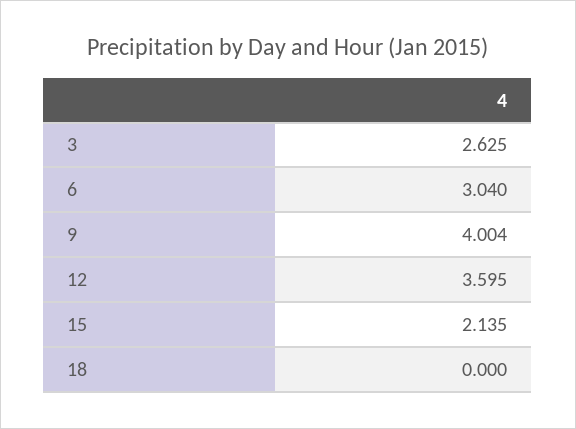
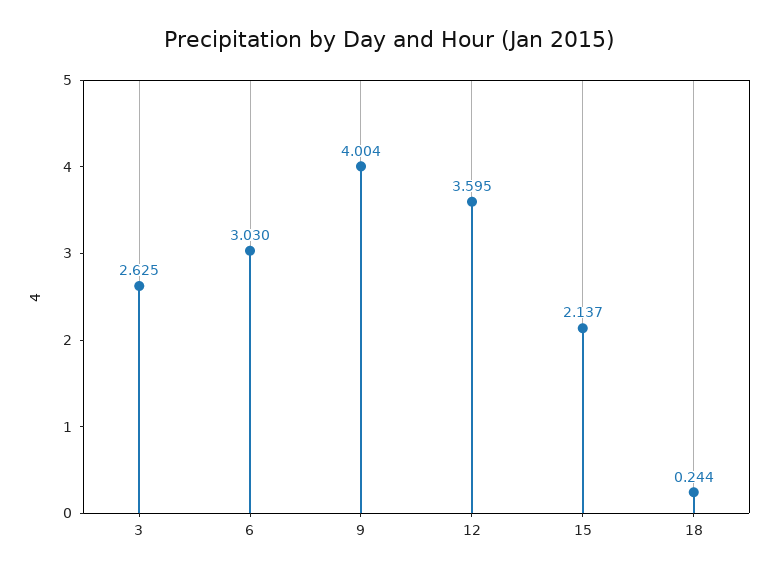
  {
    "3": 2.625,
-   "6": 3.04,
+   "6": 3.03,
    "9": 4.004,
    "12": 3.595,
-   "15": 2.135,
+   "15": 2.137,
-   "18": 0
+   "18": 0.244
  }

